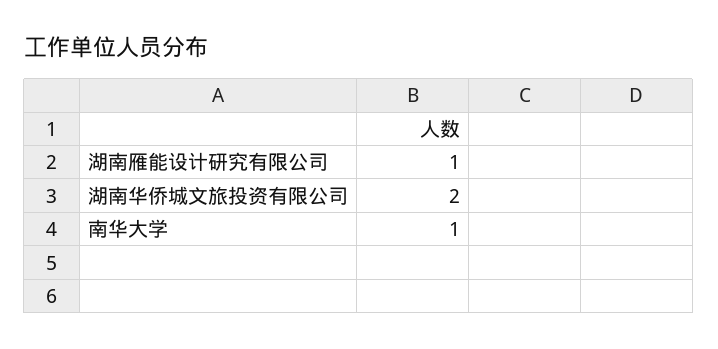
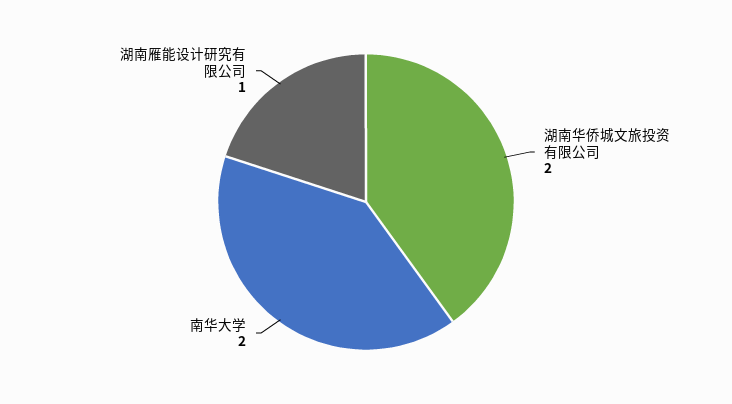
  {
    "湖南雁能设计研究有限公司": 1,
    "湖南华侨城文旅投资有限公司": 2,
-   "南华大学": 1
+   "南华大学": 2
  }

